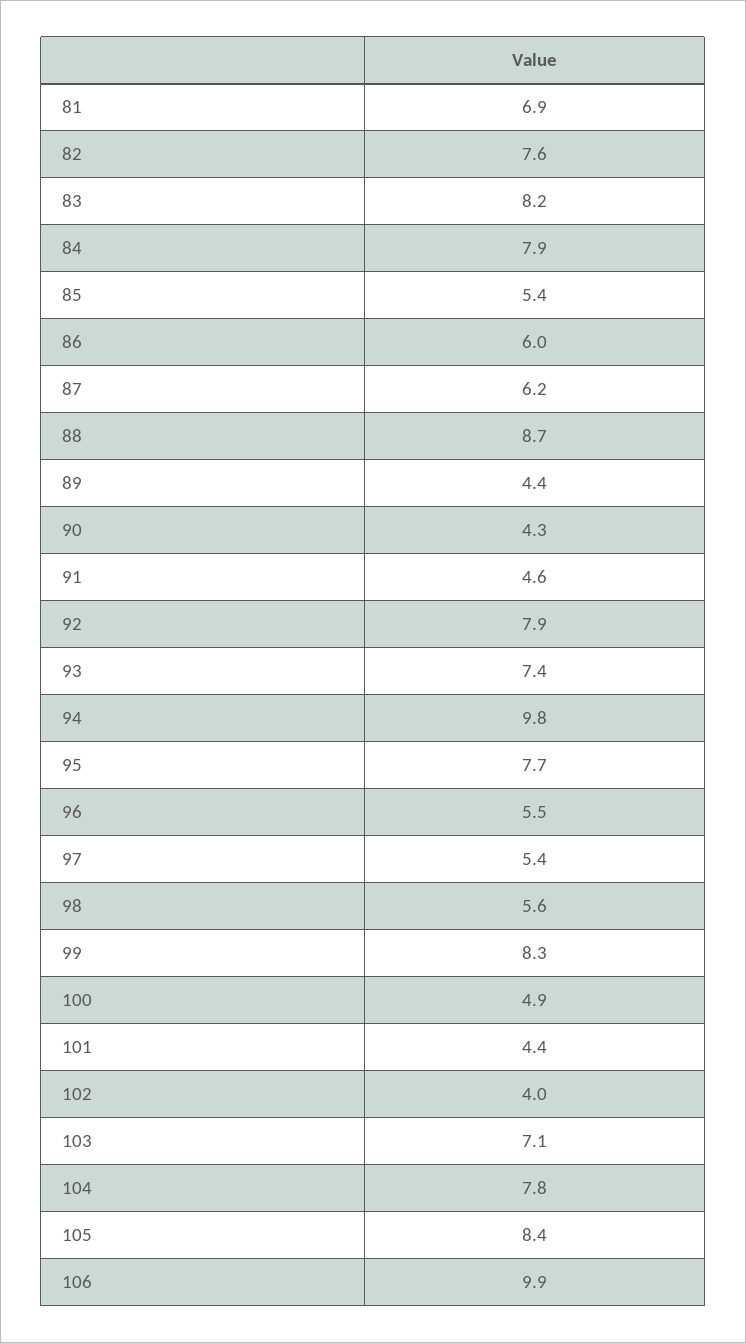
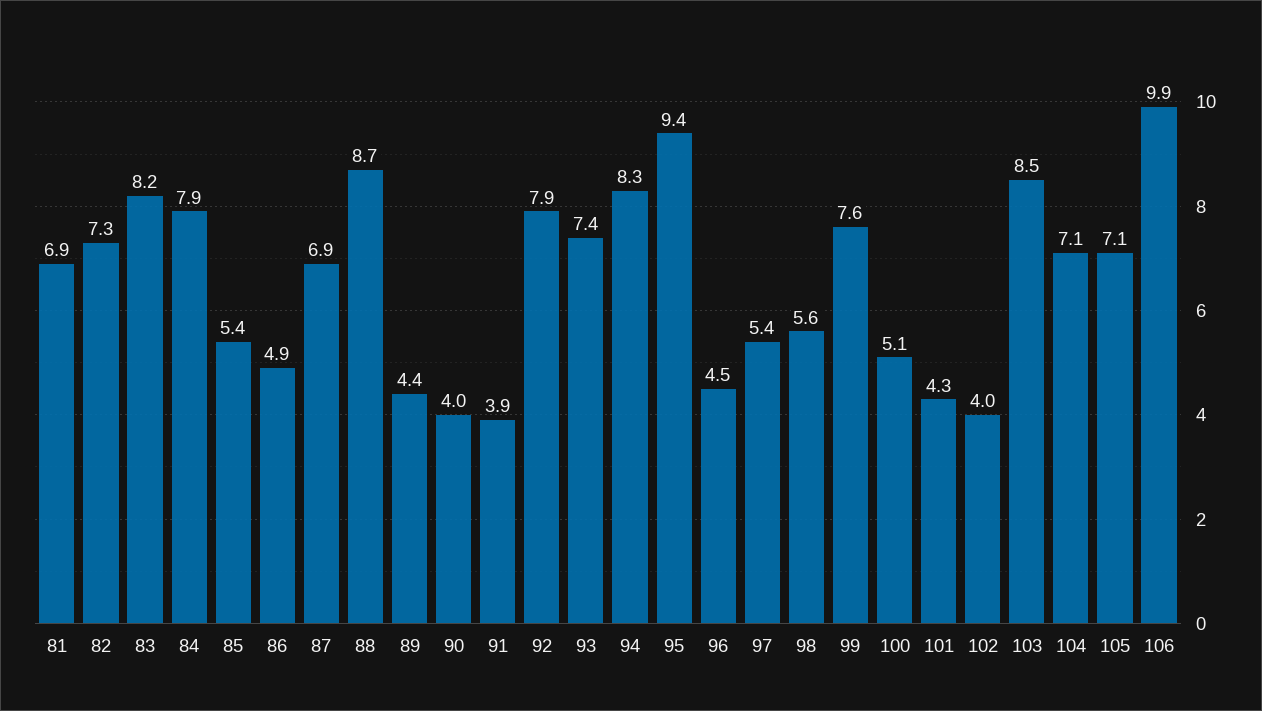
  {
    "81": 6.9,
-   "82": 7.6,
+   "82": 7.3,
    "83": 8.2,
    "84": 7.9,
    "85": 5.4,
-   "86": 6,
+   "86": 4.9,
-   "87": 6.2,
+   "87": 6.9,
    "88": 8.7,
    "89": 4.4,
-   "90": 4.3,
+   "90": 4,
-   "91": 4.6,
+   "91": 3.9,
    "92": 7.9,
    "93": 7.4,
-   "94": 9.8,
+   "94": 8.3,
-   "95": 7.7,
+   "95": 9.4,
-   "96": 5.5,
+   "96": 4.5,
    "97": 5.4,
    "98": 5.6,
-   "99": 8.3,
+   "99": 7.6,
-   "100": 4.9,
+   "100": 5.1,
-   "101": 4.4,
+   "101": 4.3,
    "102": 4,
-   "103": 7.1,
+   "103": 8.5,
-   "104": 7.8,
+   "104": 7.1,
-   "105": 8.4,
+   "105": 7.1,
    "106": 9.9
  }

